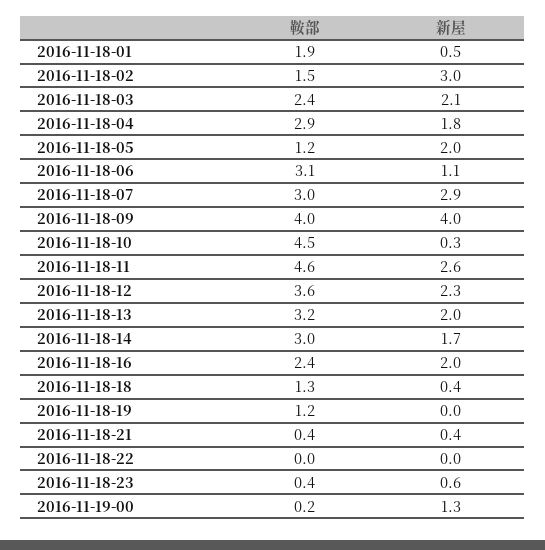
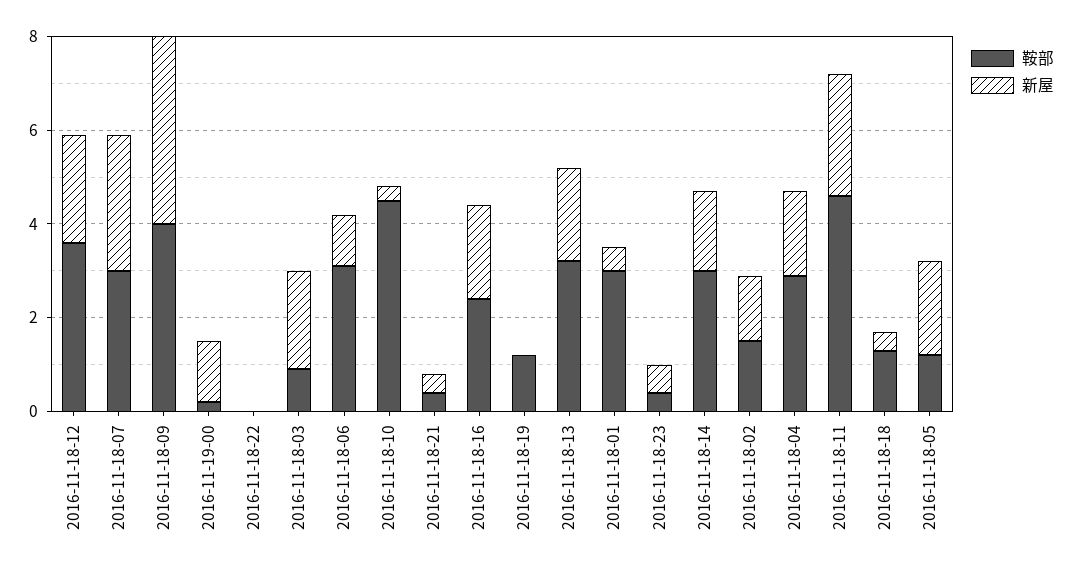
  {
    "鞍部": {
-     "2016-11-18-01": 1.9,
+     "2016-11-18-01": 3,
      "2016-11-18-02": 1.5,
-     "2016-11-18-03": 2.4,
+     "2016-11-18-03": 1,
      "2016-11-18-04": 2.9,
      "2016-11-18-05": 1.2,
      "2016-11-18-06": 3.1,
      "2016-11-18-07": 3,
      "2016-11-18-09": 4,
      "2016-11-18-10": 4.5,
      "2016-11-18-11": 4.6,
      "2016-11-18-12": 3.6,
      "2016-11-18-13": 3.2,
      "2016-11-18-14": 3,
      "2016-11-18-16": 2.4,
      "2016-11-18-18": 1.3,
      "2016-11-18-19": 1.2,
      "2016-11-18-21": 0.4,
      "2016-11-18-22": 0,
      "2016-11-18-23": 0.4,
      "2016-11-19-00": 0.2
    },
    "新屋": {
      "2016-11-18-01": 0.5,
-     "2016-11-18-02": 3,
+     "2016-11-18-02": 1.5,
      "2016-11-18-03": 2.1,
      "2016-11-18-04": 1.8,
      "2016-11-18-05": 2,
      "2016-11-18-06": 1.1,
      "2016-11-18-07": 2.9,
      "2016-11-18-09": 4,
      "2016-11-18-10": 0.3,
      "2016-11-18-11": 2.6,
      "2016-11-18-12": 2.3,
      "2016-11-18-13": 2,
      "2016-11-18-14": 1.7,
      "2016-11-18-16": 2,
      "2016-11-18-18": 0.4,
      "2016-11-18-19": 0,
      "2016-11-18-21": 0.4,
      "2016-11-18-22": 0,
      "2016-11-18-23": 0.6,
      "2016-11-19-00": 1.3
    }
  }

